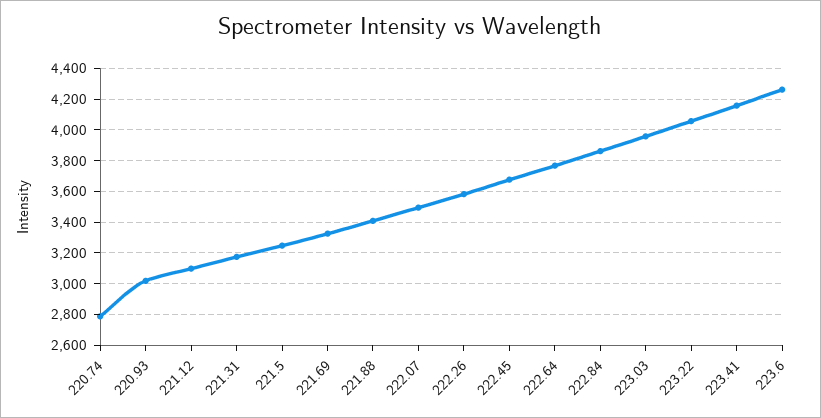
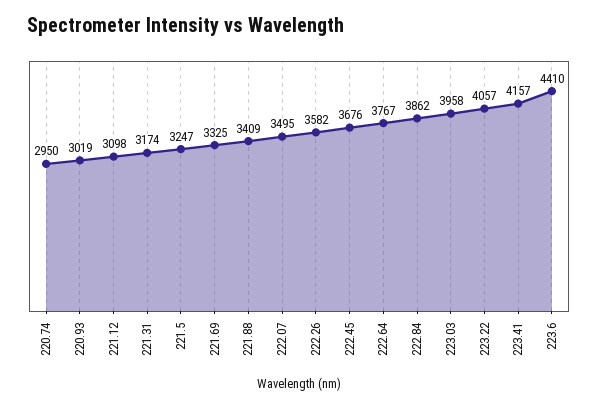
  {
-   "220.74": 2800,
+   "220.74": 2950,
    "220.93": 3019,
    "221.12": 3098,
    "221.31": 3174,
    "221.5": 3247,
    "221.69": 3325,
    "221.88": 3409,
    "222.07": 3495,
    "222.26": 3582,
    "222.45": 3676,
    "222.64": 3767,
    "222.84": 3862,
    "223.03": 3958,
    "223.22": 4057,
    "223.41": 4157,
-   "223.6": 4250
+   "223.6": 4410
  }

